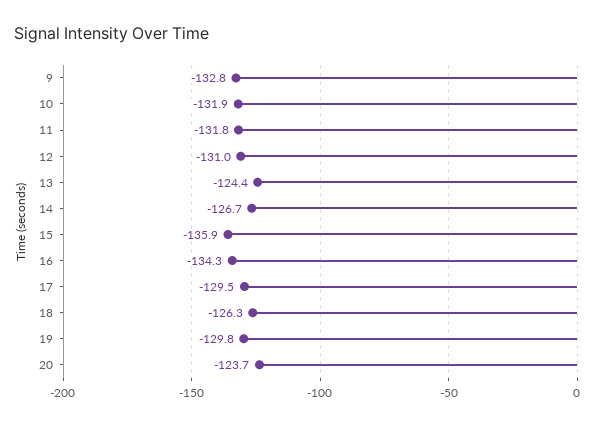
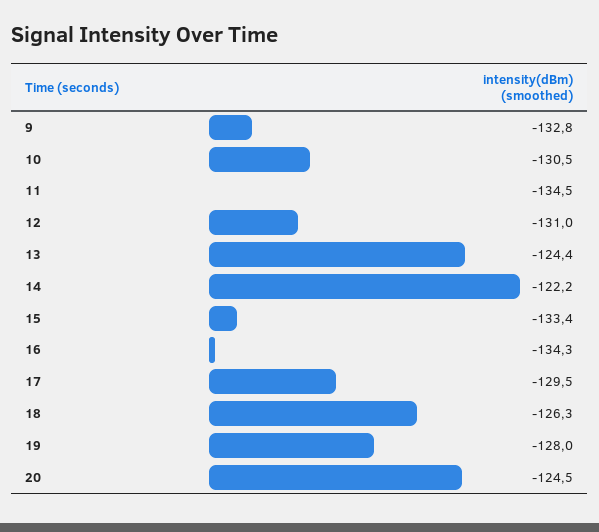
  {
    "9": -132.8,
-   "10": -131.9,
+   "10": -130.5,
-   "11": -131.8,
+   "11": -134.5,
    "12": -131,
    "13": -124.4,
-   "14": -126.7,
+   "14": -122.2,
-   "15": -135.9,
+   "15": -133.4,
    "16": -134.3,
    "17": -129.5,
    "18": -126.3,
-   "19": -129.8,
+   "19": -128,
-   "20": -123.7
+   "20": -124.5
  }

